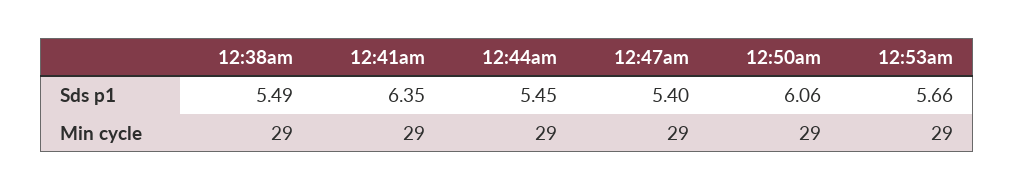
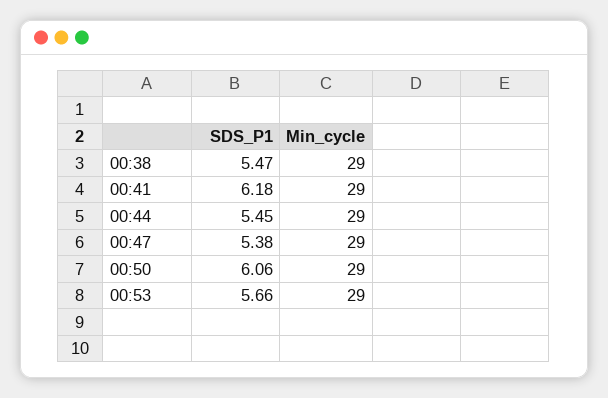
  {
    "12:38am": {
-     "Sds p1": 5.49,
+     "Sds p1": 5.47,
      "Min cycle": 29
    },
    "12:41am": {
-     "Sds p1": 6.35,
+     "Sds p1": 6.18,
      "Min cycle": 29
    },
    "12:44am": {
      "Sds p1": 5.45,
      "Min cycle": 29
    },
    "12:47am": {
-     "Sds p1": 5.4,
+     "Sds p1": 5.38,
      "Min cycle": 29
    },
    "12:50am": {
      "Sds p1": 6.06,
      "Min cycle": 29
    },
    "12:53am": {
      "Sds p1": 5.66,
      "Min cycle": 29
    }
  }

